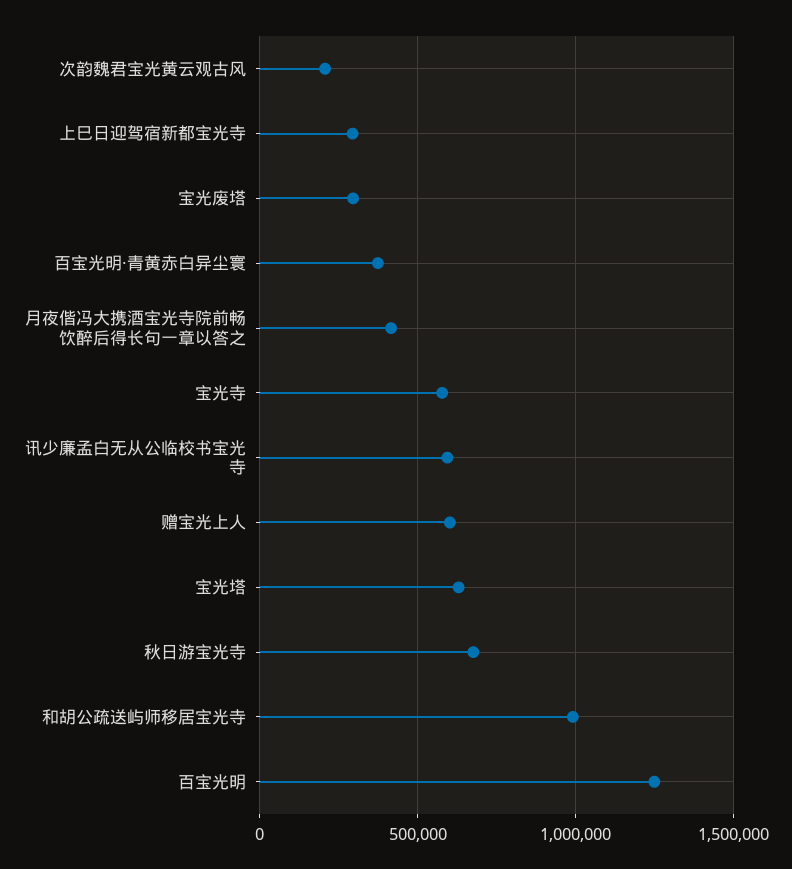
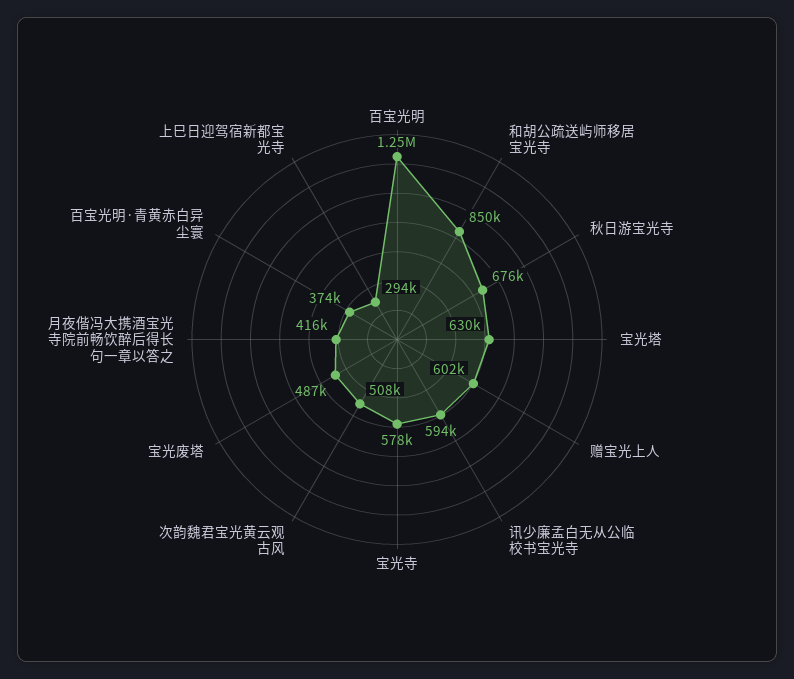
  {
-   "次韵魏君宝光黄云观古风": 200000,
+   "次韵魏君宝光黄云观古风": 508000,
    "上巳日迎驾宿新都宝光寺": 294000,
-   "宝光废塔": 300000,
+   "宝光废塔": 487000,
    "百宝光明·青黄赤白异尘寰": 374000,
    "月夜偕冯大携酒宝光寺院前畅饮醉后得长句一章以答之": 416000,
    "宝光寺": 578000,
    "讯少廉孟白无从公临校书宝光寺": 594000,
    "赠宝光上人": 602000,
    "宝光塔": 630000,
    "秋日游宝光寺": 676000,
-   "和胡公疏送屿师移居宝光寺": 1000000,
+   "和胡公疏送屿师移居宝光寺": 850000,
    "百宝光明": 1250000
  }

